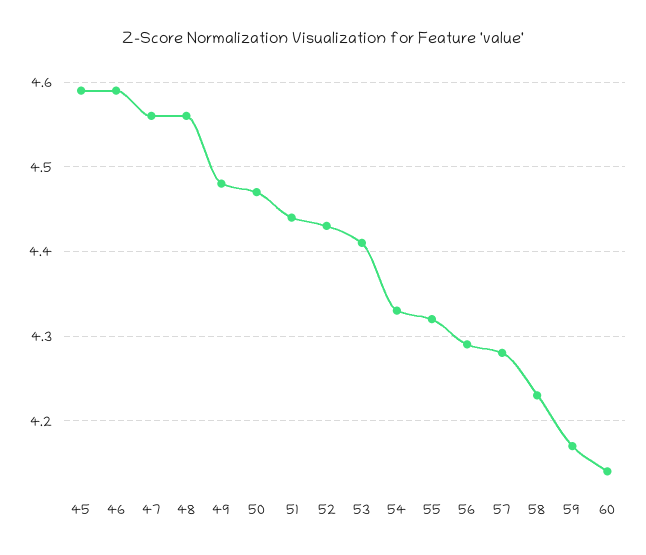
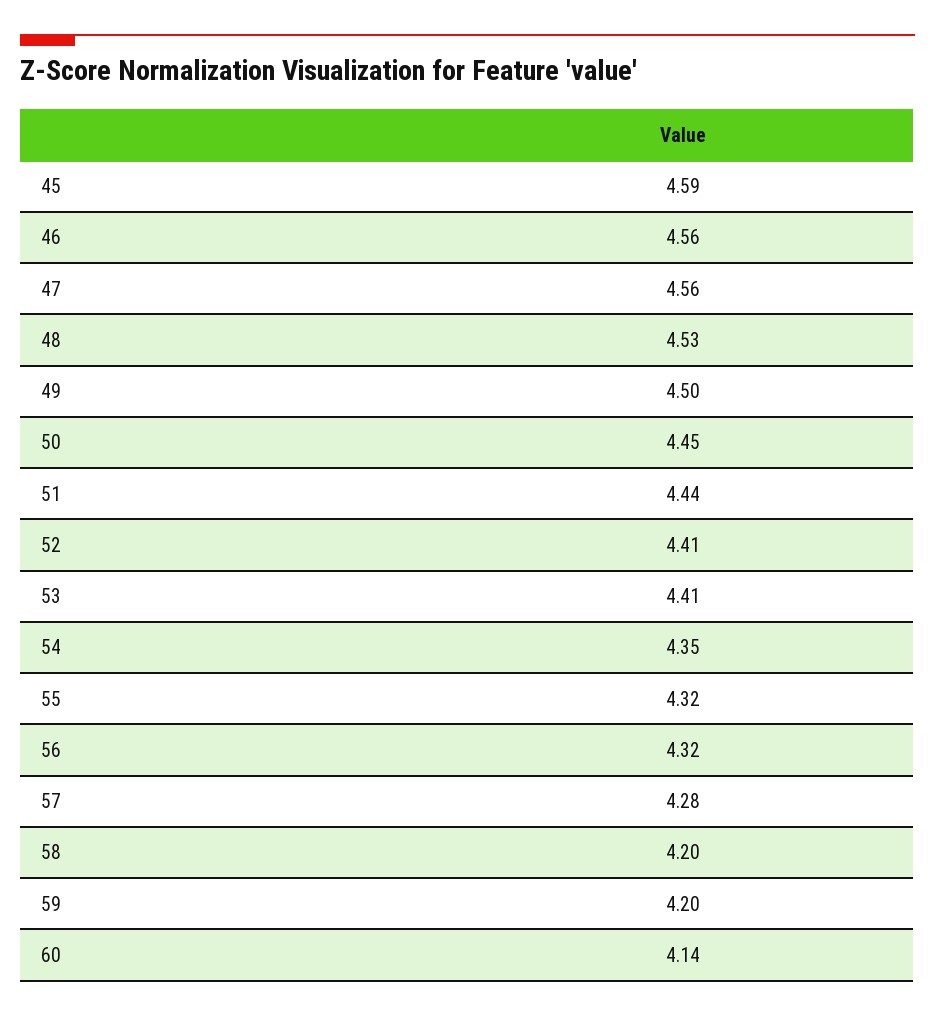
  {
    "45": 4.59,
-   "46": 4.59,
+   "46": 4.56,
    "47": 4.56,
-   "48": 4.56,
+   "48": 4.53,
-   "49": 4.48,
+   "49": 4.5,
-   "50": 4.47,
+   "50": 4.45,
    "51": 4.44,
-   "52": 4.43,
+   "52": 4.41,
    "53": 4.41,
-   "54": 4.33,
+   "54": 4.35,
    "55": 4.32,
-   "56": 4.29,
+   "56": 4.32,
    "57": 4.28,
-   "58": 4.23,
+   "58": 4.2,
-   "59": 4.17,
+   "59": 4.2,
    "60": 4.14
  }

